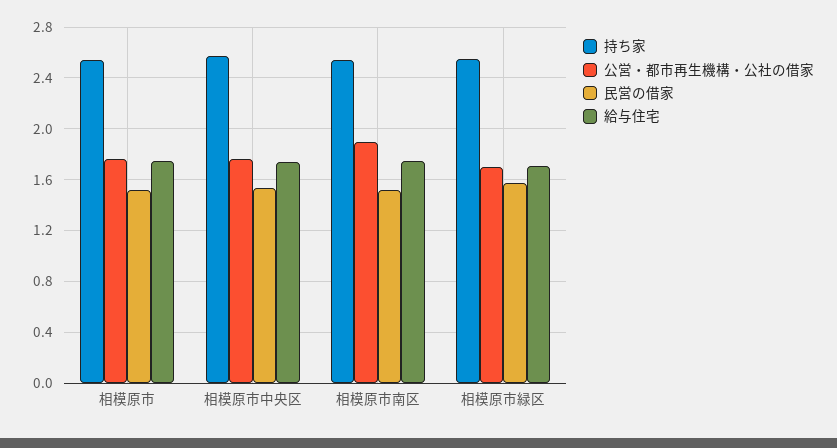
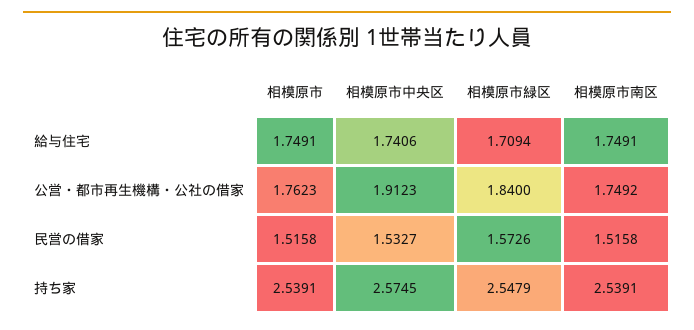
  {
    "持ち家": {
      "相模原市": 2.5391,
      "相模原市中央区": 2.5745,
      "相模原市南区": 2.5391,
      "相模原市緑区": 2.5479
    },
    "公営・都市再生機構・公社の借家": {
      "相模原市": 1.7623,
-     "相模原市中央区": 1.75,
+     "相模原市中央区": 1.9123,
-     "相模原市南区": 1.9,
+     "相模原市南区": 1.7492,
-     "相模原市緑区": 1.7
+     "相模原市緑区": 1.84
    },
    "民営の借家": {
      "相模原市": 1.5158,
      "相模原市中央区": 1.5327,
      "相模原市南区": 1.5158,
      "相模原市緑区": 1.5726
    },
    "給与住宅": {
      "相模原市": 1.7491,
      "相模原市中央区": 1.7406,
      "相模原市南区": 1.7491,
      "相模原市緑区": 1.7094
    }
  }

